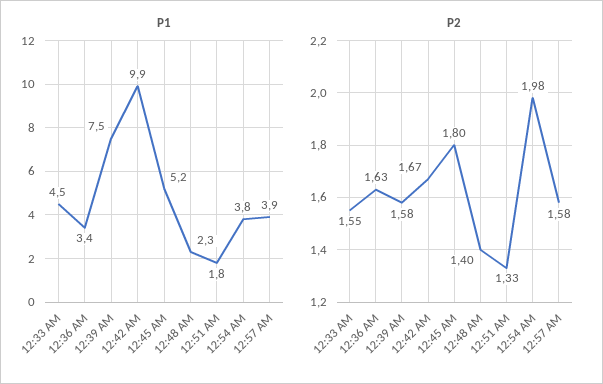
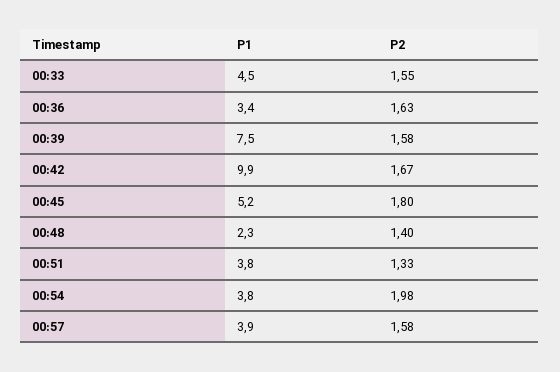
  {
    "P1": {
      "12:33 AM": 4.5,
      "12:36 AM": 3.4,
      "12:39 AM": 7.5,
      "12:42 AM": 9.9,
      "12:45 AM": 5.2,
      "12:48 AM": 2.3,
-     "12:51 AM": 1.8,
+     "12:51 AM": 3.8,
      "12:54 AM": 3.8,
      "12:57 AM": 3.9
    },
    "P2": {
      "12:33 AM": 1.55,
      "12:36 AM": 1.63,
      "12:39 AM": 1.58,
      "12:42 AM": 1.67,
      "12:45 AM": 1.8,
      "12:48 AM": 1.4,
      "12:51 AM": 1.33,
      "12:54 AM": 1.98,
      "12:57 AM": 1.58
    }
  }

